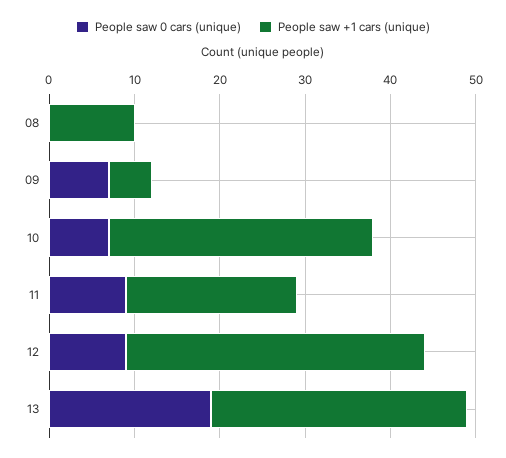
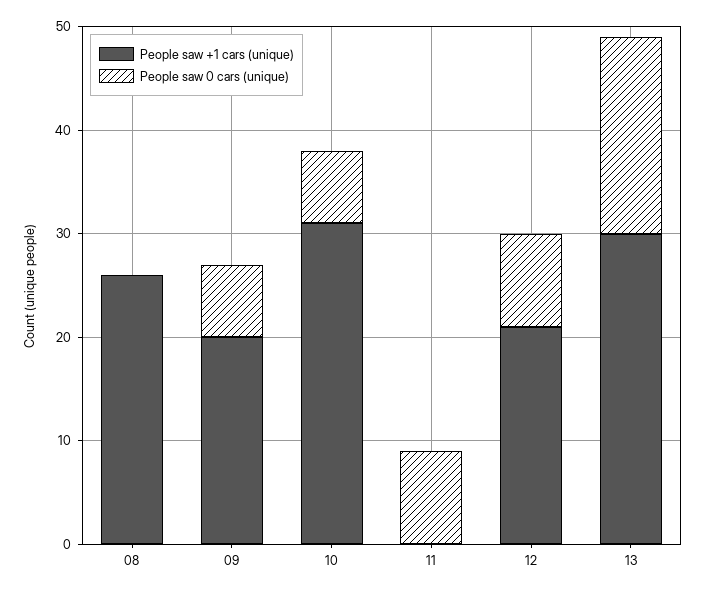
  {
    "People saw 0 cars (unique)": {
      "08": 0,
      "09": 7,
      "10": 7,
      "11": 9,
      "12": 9,
      "13": 19
    },
    "People saw +1 cars (unique)": {
-     "08": 10,
+     "08": 26,
-     "09": 5,
+     "09": 20,
      "10": 31,
-     "11": 20,
+     "11": 0,
-     "12": 35,
+     "12": 21,
      "13": 30
    }
  }

